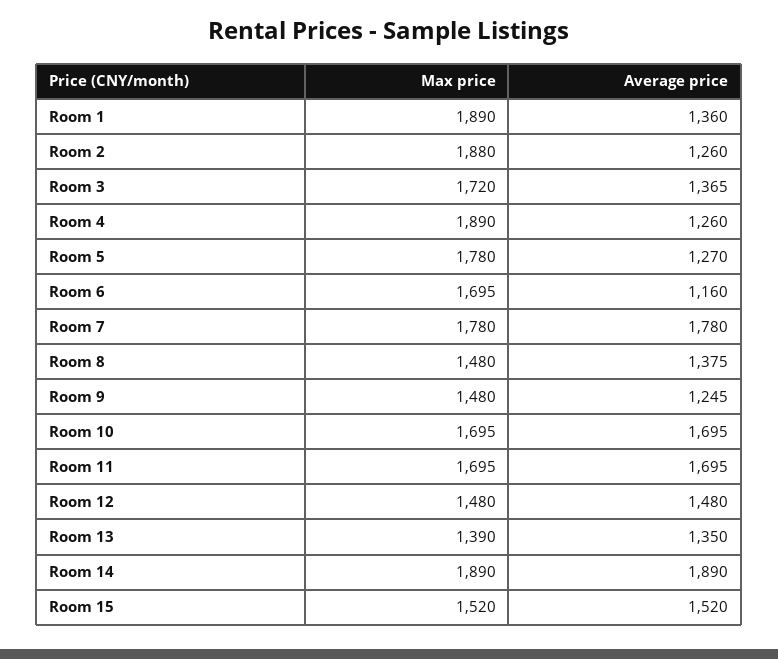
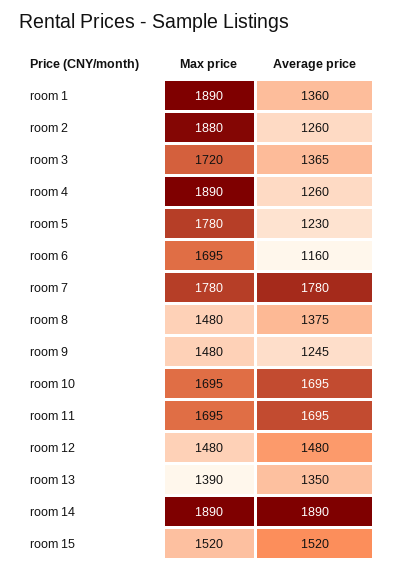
  {
    "Max price": {
      "Room 1": 1890,
      "Room 2": 1880,
      "Room 3": 1720,
      "Room 4": 1890,
      "Room 5": 1780,
      "Room 6": 1695,
      "Room 7": 1780,
      "Room 8": 1480,
      "Room 9": 1480,
      "Room 10": 1695,
      "Room 11": 1695,
      "Room 12": 1480,
      "Room 13": 1390,
      "Room 14": 1890,
      "Room 15": 1520
    },
    "Average price": {
      "Room 1": 1360,
      "Room 2": 1260,
      "Room 3": 1365,
      "Room 4": 1260,
-     "Room 5": 1270,
+     "Room 5": 1230,
      "Room 6": 1160,
      "Room 7": 1780,
      "Room 8": 1375,
      "Room 9": 1245,
      "Room 10": 1695,
      "Room 11": 1695,
      "Room 12": 1480,
      "Room 13": 1350,
      "Room 14": 1890,
      "Room 15": 1520
    }
  }

